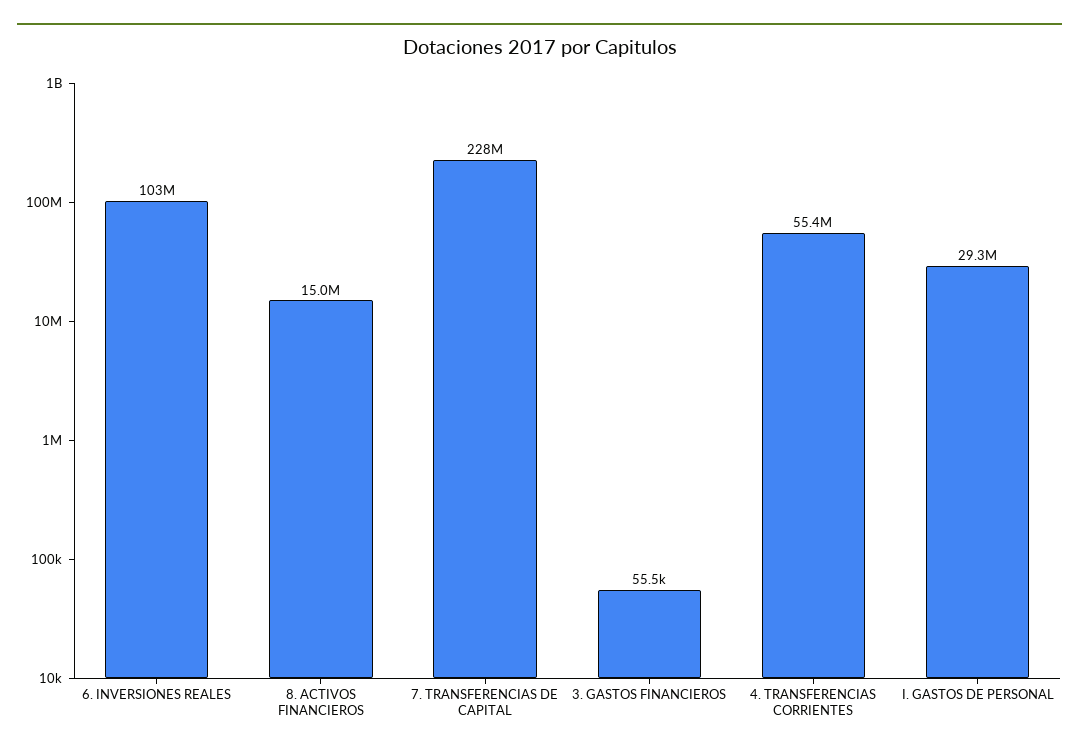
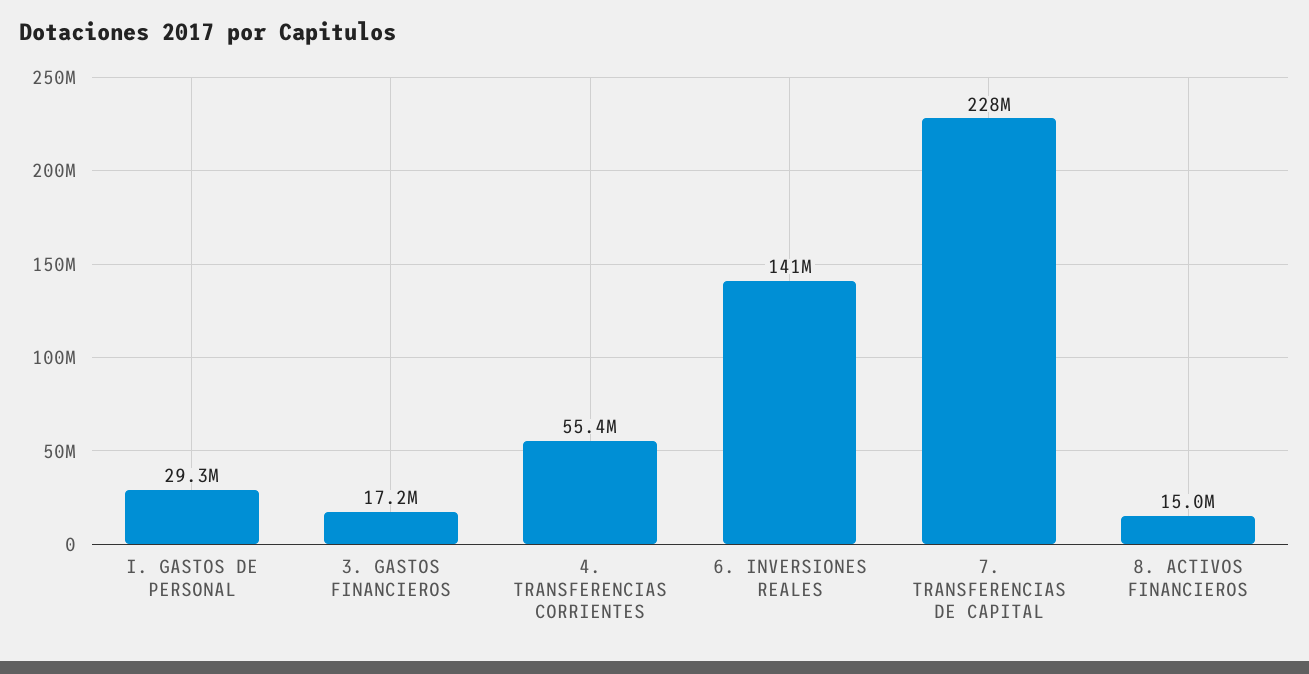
  {
-   "6. INVERSIONES REALES": 103000000,
+   "6. INVERSIONES REALES": 141000000,
    "8. ACTIVOS FINANCIEROS": 15000000,
    "7. TRANSFERENCIAS DE CAPITAL": 228000000,
-   "3. GASTOS FINANCIEROS": 55500,
+   "3. GASTOS FINANCIEROS": 17200000,
    "4. TRANSFERENCIAS CORRIENTES": 55400000,
    "I. GASTOS DE PERSONAL": 29300000
  }

